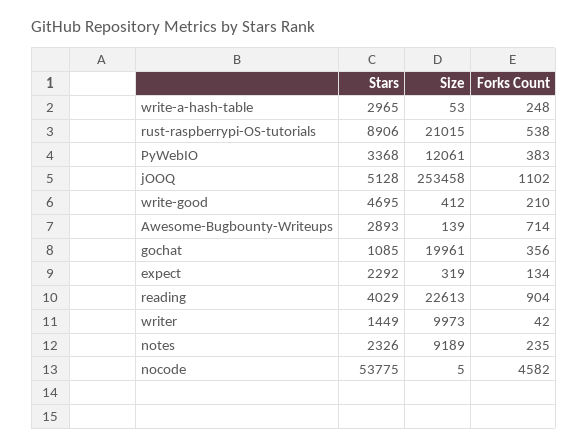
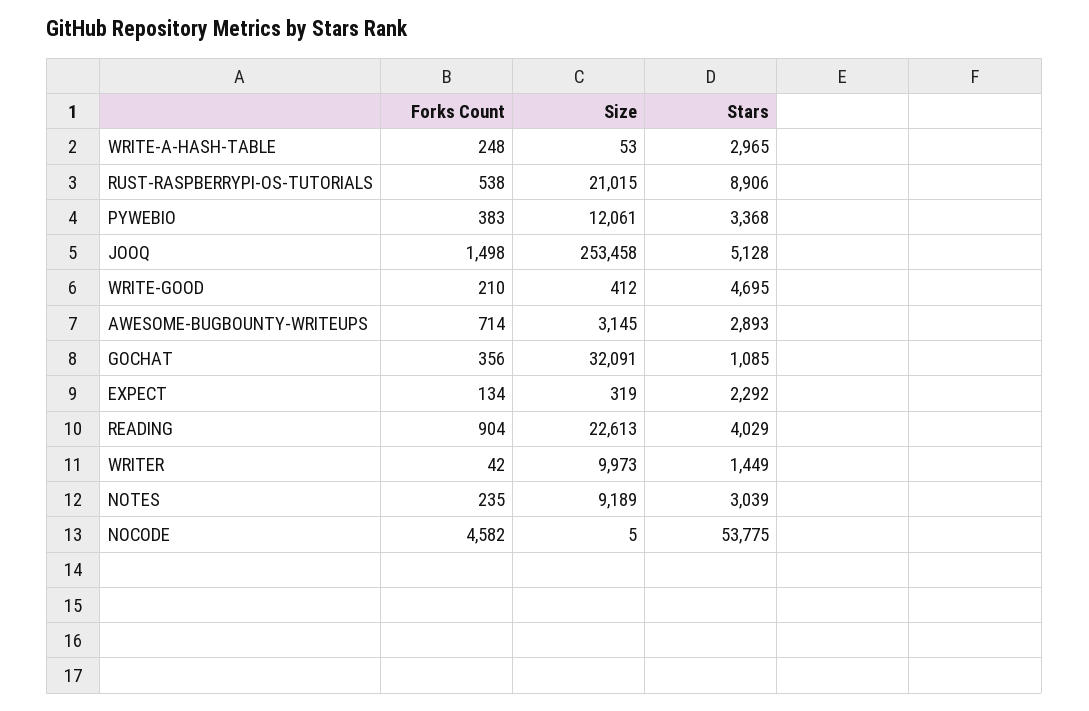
  {
    "Stars": {
      "write-a-hash-table": 2965,
      "rust-raspberrypi-OS-tutorials": 8906,
      "PyWebIO": 3368,
      "jOOQ": 5128,
      "write-good": 4695,
      "Awesome-Bugbounty-Writeups": 2893,
      "gochat": 1085,
      "expect": 2292,
      "reading": 4029,
      "writer": 1449,
-     "notes": 2326,
+     "notes": 3039,
      "nocode": 53775
    },
    "Size": {
      "write-a-hash-table": 53,
      "rust-raspberrypi-OS-tutorials": 21015,
      "PyWebIO": 12061,
      "jOOQ": 253458,
      "write-good": 412,
-     "Awesome-Bugbounty-Writeups": 139,
+     "Awesome-Bugbounty-Writeups": 3145,
-     "gochat": 19961,
+     "gochat": 32091,
      "expect": 319,
      "reading": 22613,
      "writer": 9973,
      "notes": 9189,
      "nocode": 5
    },
    "Forks Count": {
      "write-a-hash-table": 248,
      "rust-raspberrypi-OS-tutorials": 538,
      "PyWebIO": 383,
-     "jOOQ": 1102,
+     "jOOQ": 1498,
      "write-good": 210,
      "Awesome-Bugbounty-Writeups": 714,
      "gochat": 356,
      "expect": 134,
      "reading": 904,
      "writer": 42,
      "notes": 235,
      "nocode": 4582
    }
  }

